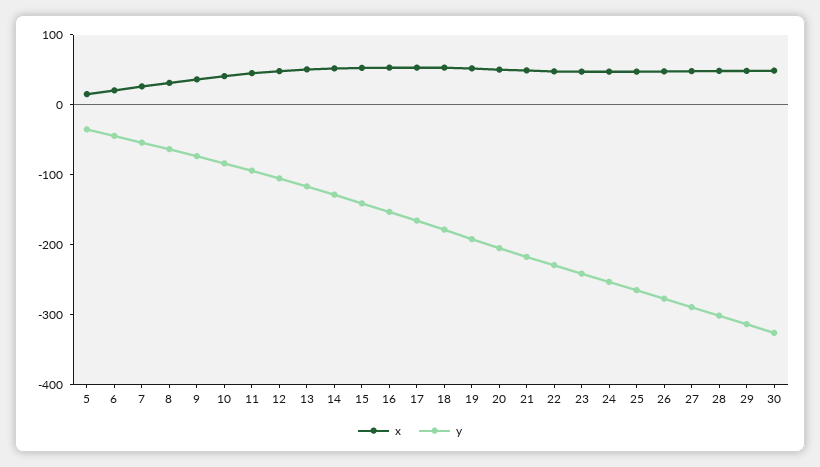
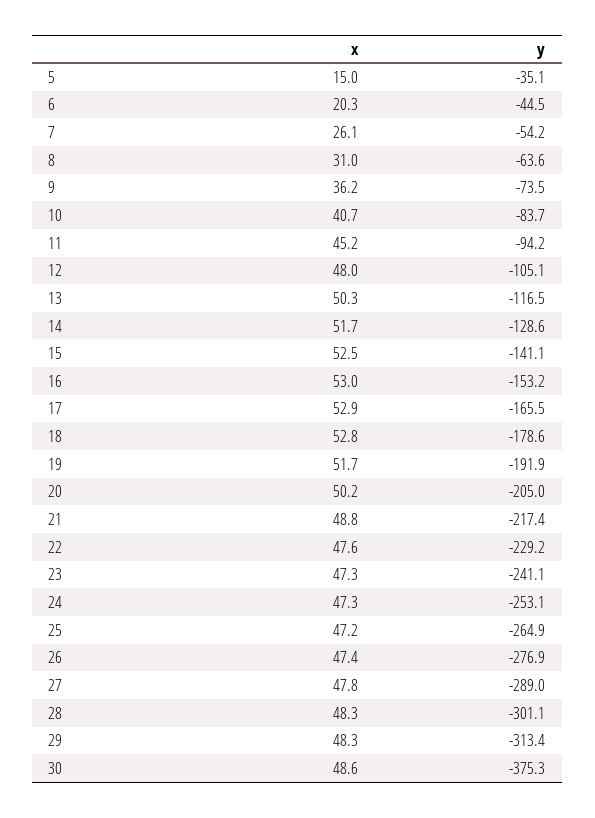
  {
    "x": {
      "5": 15,
      "6": 20.3,
      "7": 26.1,
      "8": 31,
      "9": 36.2,
      "10": 40.7,
      "11": 45.2,
      "12": 48,
      "13": 50.3,
      "14": 51.7,
      "15": 52.5,
      "16": 53,
      "17": 52.9,
      "18": 52.8,
      "19": 51.7,
      "20": 50.2,
      "21": 48.8,
      "22": 47.6,
      "23": 47.3,
      "24": 47.3,
      "25": 47.2,
      "26": 47.4,
      "27": 47.8,
      "28": 48.3,
      "29": 48.3,
      "30": 48.6
    },
    "y": {
      "5": -35.1,
      "6": -44.5,
      "7": -54.2,
      "8": -63.6,
      "9": -73.5,
      "10": -83.7,
      "11": -94.2,
      "12": -105.1,
      "13": -116.5,
      "14": -128.6,
      "15": -141.1,
      "16": -153.2,
      "17": -165.5,
      "18": -178.6,
      "19": -191.9,
      "20": -205,
      "21": -217.4,
      "22": -229.2,
      "23": -241.1,
      "24": -253.1,
      "25": -264.9,
      "26": -276.9,
      "27": -289,
      "28": -301.1,
      "29": -313.4,
-     "30": -320
+     "30": -375.3
    }
  }

